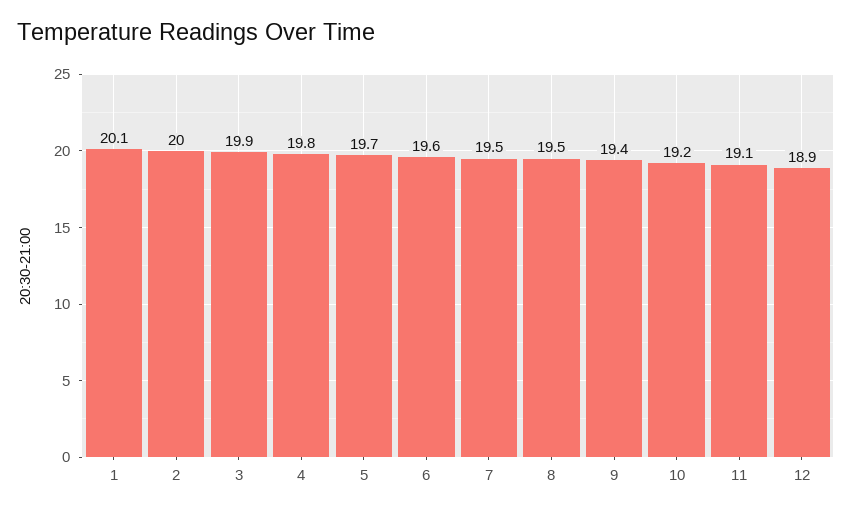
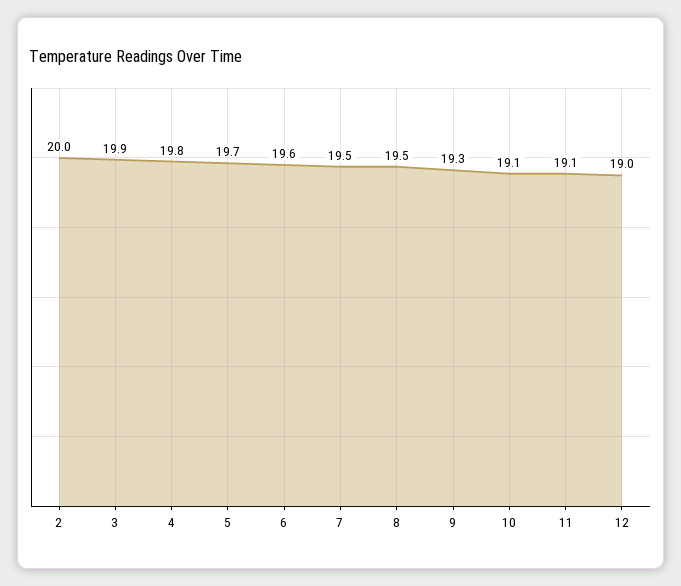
  {
-   "1": 20.1,
    "2": 20,
    "3": 19.9,
    "4": 19.8,
    "5": 19.7,
    "6": 19.6,
    "7": 19.5,
    "8": 19.5,
-   "9": 19.4,
+   "9": 19.3,
-   "10": 19.2,
+   "10": 19.1,
    "11": 19.1,
-   "12": 18.9
+   "12": 19
  }

